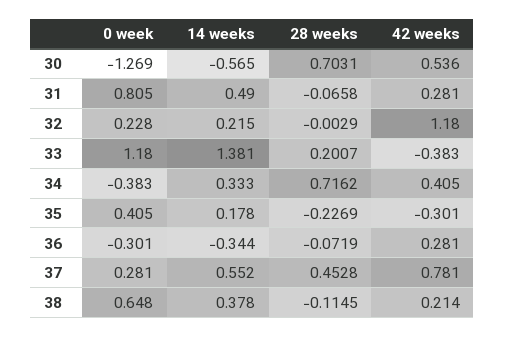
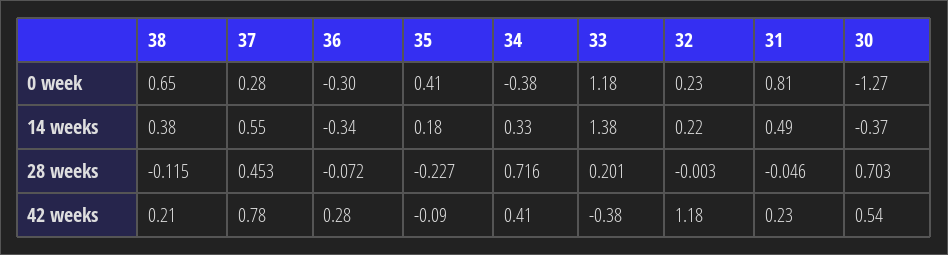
  {
    "0 week": {
      "30": -1.269,
      "31": 0.805,
      "32": 0.228,
      "33": 1.18,
      "34": -0.383,
      "35": 0.405,
      "36": -0.301,
      "37": 0.281,
      "38": 0.648
    },
    "14 weeks": {
-     "30": -0.565,
+     "30": -0.37,
      "31": 0.49,
      "32": 0.215,
      "33": 1.381,
      "34": 0.333,
      "35": 0.178,
      "36": -0.344,
      "37": 0.552,
      "38": 0.378
    },
    "28 weeks": {
      "30": 0.7031,
-     "31": -0.0658,
+     "31": -0.046,
      "32": -0.0029,
      "33": 0.2007,
      "34": 0.7162,
      "35": -0.2269,
      "36": -0.0719,
      "37": 0.4528,
      "38": -0.1145
    },
    "42 weeks": {
      "30": 0.536,
-     "31": 0.281,
+     "31": 0.23,
      "32": 1.18,
      "33": -0.383,
      "34": 0.405,
-     "35": -0.301,
+     "35": -0.09,
      "36": 0.281,
      "37": 0.781,
      "38": 0.214
    }
  }

